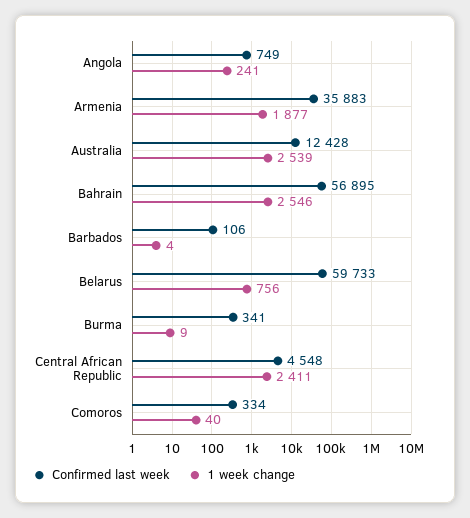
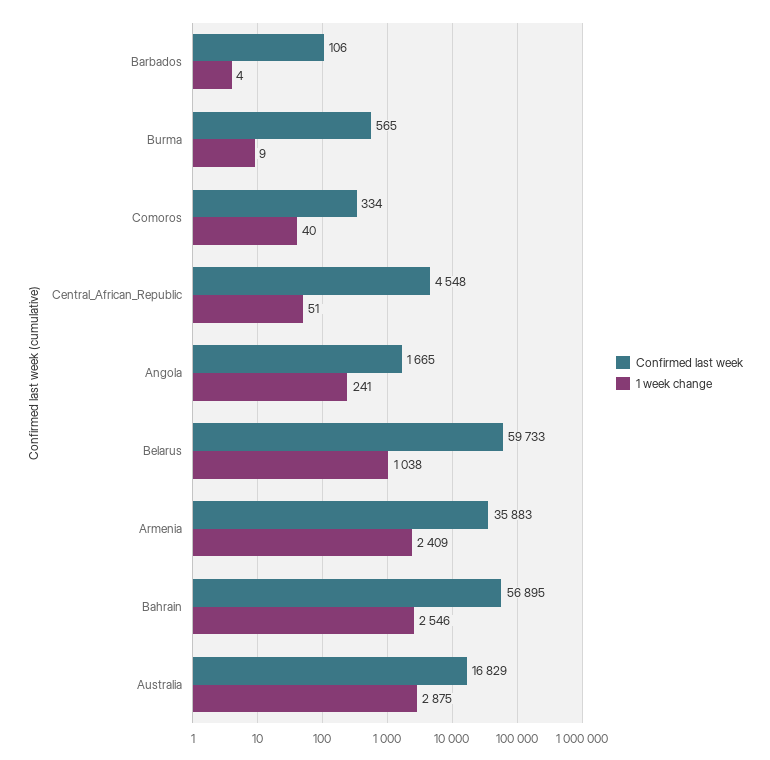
  {
    "Confirmed last week": {
-     "Angola": 749,
+     "Angola": 1665,
      "Armenia": 35883,
-     "Australia": 12428,
+     "Australia": 16829,
      "Bahrain": 56895,
      "Barbados": 106,
      "Belarus": 59733,
-     "Burma": 341,
+     "Burma": 565,
      "Central African Republic": 4548,
      "Comoros": 334
    },
    "1 week change": {
      "Angola": 241,
-     "Armenia": 1877,
+     "Armenia": 2409,
-     "Australia": 2539,
+     "Australia": 2875,
      "Bahrain": 2546,
      "Barbados": 4,
-     "Belarus": 756,
+     "Belarus": 1038,
      "Burma": 9,
-     "Central African Republic": 2411,
+     "Central African Republic": 51,
      "Comoros": 40
    }
  }

